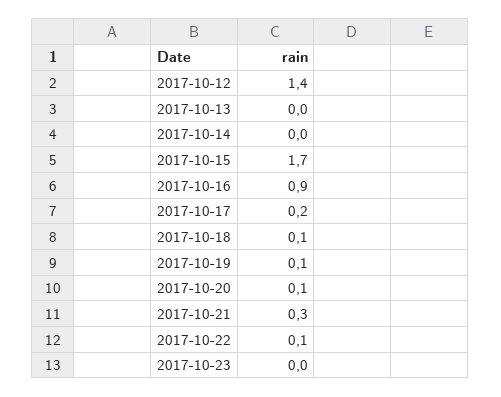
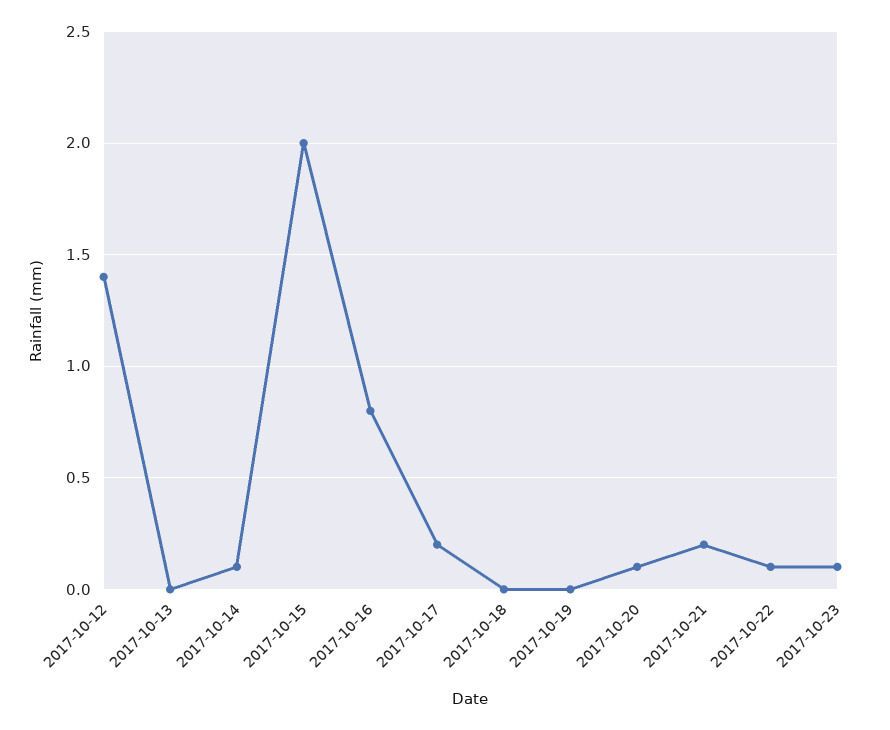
  {
    "2017-10-12": 1.4,
    "2017-10-13": 0,
-   "2017-10-14": 0,
+   "2017-10-14": 0.1,
-   "2017-10-15": 1.7,
+   "2017-10-15": 2,
-   "2017-10-16": 0.9,
+   "2017-10-16": 0.8,
    "2017-10-17": 0.2,
-   "2017-10-18": 0.1,
+   "2017-10-18": 0,
-   "2017-10-19": 0.1,
+   "2017-10-19": 0,
    "2017-10-20": 0.1,
-   "2017-10-21": 0.3,
+   "2017-10-21": 0.2,
    "2017-10-22": 0.1,
-   "2017-10-23": 0
+   "2017-10-23": 0.1
  }

